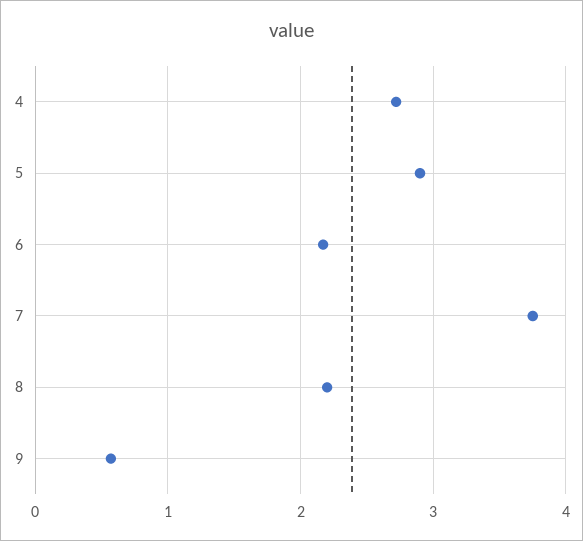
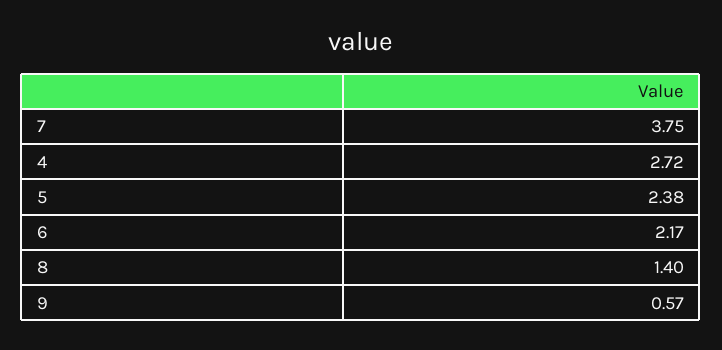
  {
    "4": 2.72,
-   "5": 2.9,
+   "5": 2.38,
    "6": 2.17,
    "7": 3.75,
-   "8": 2.2,
+   "8": 1.4,
    "9": 0.57
  }

